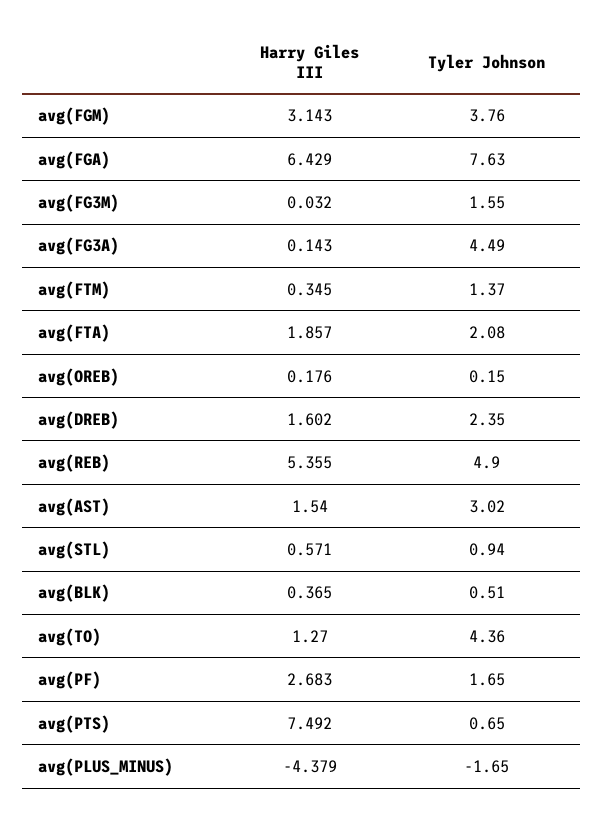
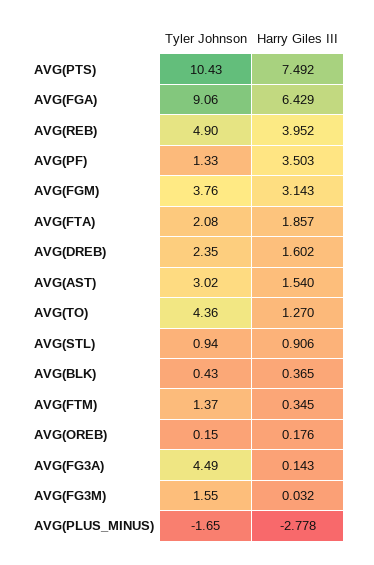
  {
    "Harry Giles III": {
      "avg(FGM)": 3.143,
      "avg(FGA)": 6.429,
      "avg(FG3M)": 0.032,
      "avg(FG3A)": 0.143,
      "avg(FTM)": 0.345,
      "avg(FTA)": 1.857,
      "avg(OREB)": 0.176,
      "avg(DREB)": 1.602,
-     "avg(REB)": 5.355,
+     "avg(REB)": 3.952,
      "avg(AST)": 1.54,
-     "avg(STL)": 0.571,
+     "avg(STL)": 0.906,
      "avg(BLK)": 0.365,
      "avg(TO)": 1.27,
-     "avg(PF)": 2.683,
+     "avg(PF)": 3.503,
      "avg(PTS)": 7.492,
-     "avg(PLUS_MINUS)": -4.379
+     "avg(PLUS_MINUS)": -2.778
    },
    "Tyler Johnson": {
      "avg(FGM)": 3.76,
-     "avg(FGA)": 7.63,
+     "avg(FGA)": 9.06,
      "avg(FG3M)": 1.55,
      "avg(FG3A)": 4.49,
      "avg(FTM)": 1.37,
      "avg(FTA)": 2.08,
      "avg(OREB)": 0.15,
      "avg(DREB)": 2.35,
      "avg(REB)": 4.9,
      "avg(AST)": 3.02,
      "avg(STL)": 0.94,
-     "avg(BLK)": 0.51,
+     "avg(BLK)": 0.43,
      "avg(TO)": 4.36,
-     "avg(PF)": 1.65,
+     "avg(PF)": 1.33,
-     "avg(PTS)": 0.65,
+     "avg(PTS)": 10.43,
      "avg(PLUS_MINUS)": -1.65
    }
  }

